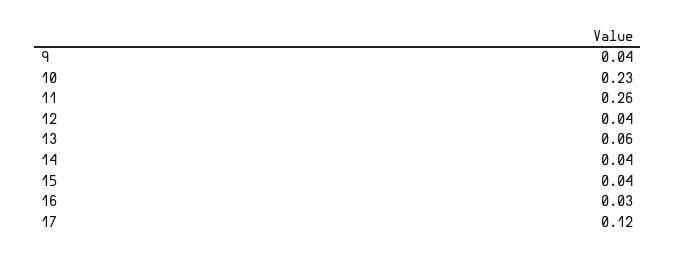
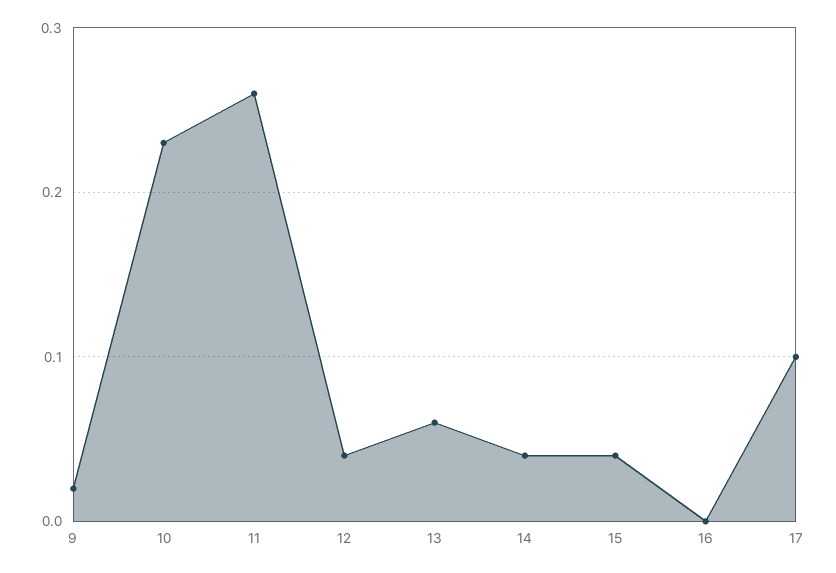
  {
-   "9": 0.04,
+   "9": 0.02,
    "10": 0.23,
    "11": 0.26,
    "12": 0.04,
    "13": 0.06,
    "14": 0.04,
    "15": 0.04,
-   "16": 0.03,
+   "16": 0,
-   "17": 0.12
+   "17": 0.1
  }

